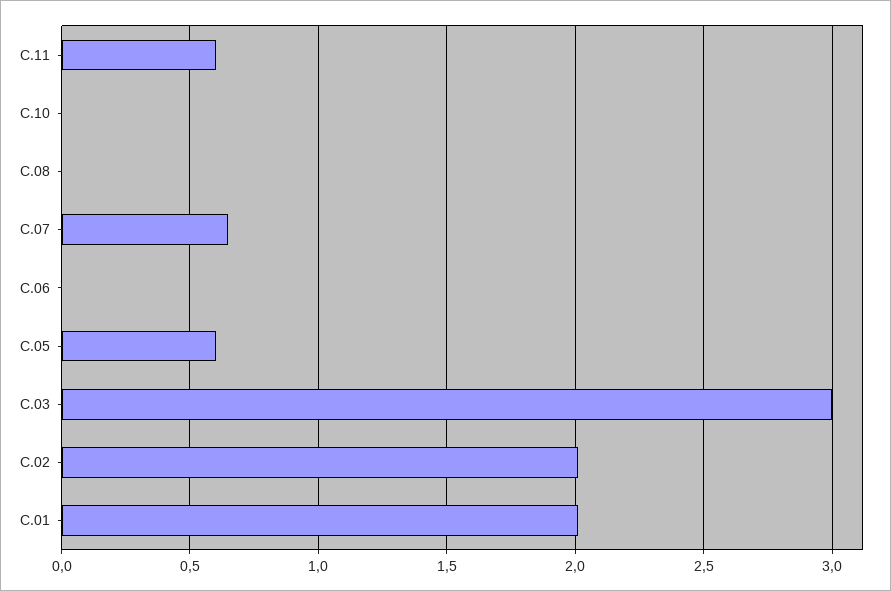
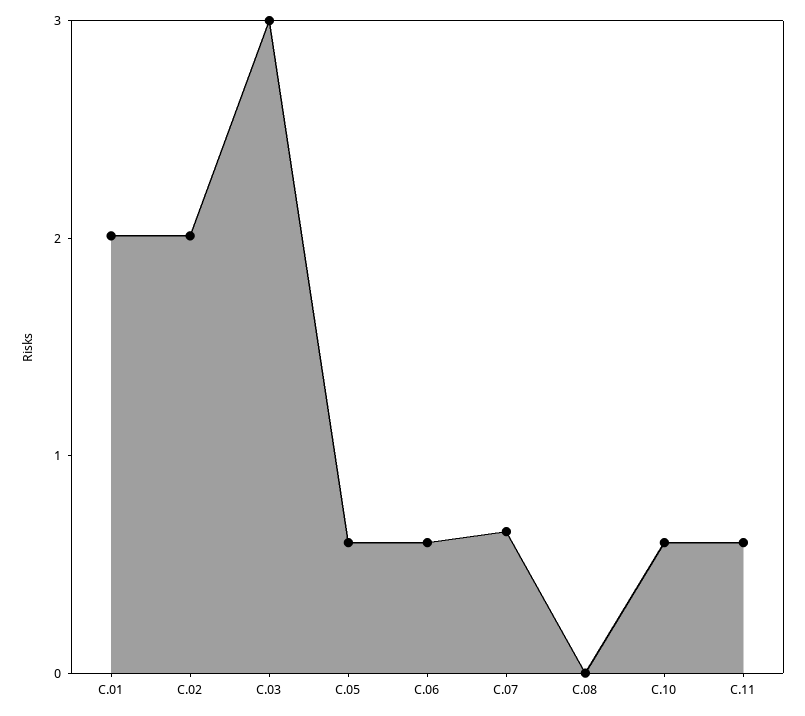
  {
    "C.11": 0.6,
-   "C.10": 0,
+   "C.10": 0.6,
    "C.08": 0,
    "C.07": 0.65,
-   "C.06": 0,
+   "C.06": 0.6,
    "C.05": 0.6,
    "C.03": 3,
    "C.02": 2,
    "C.01": 2
  }

